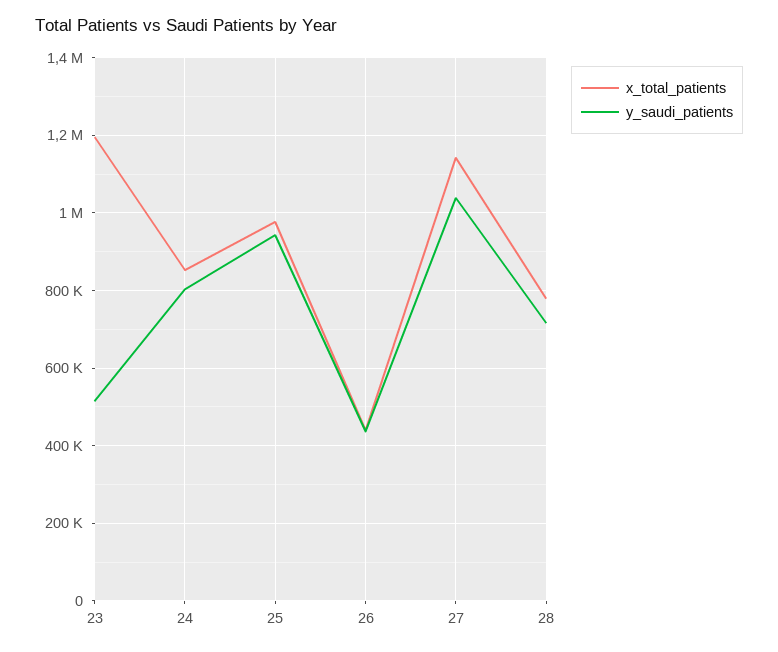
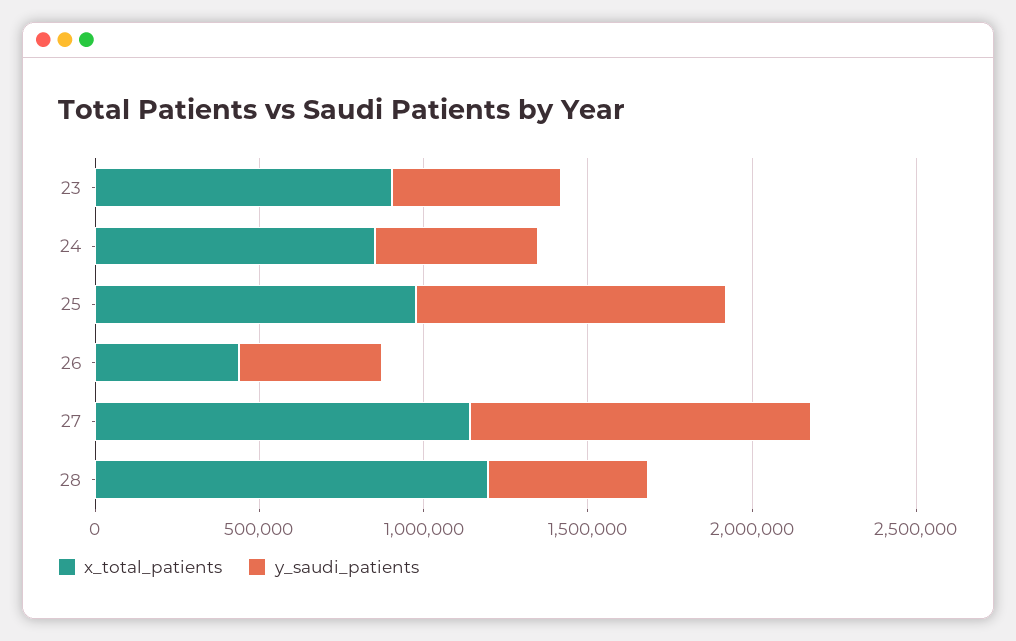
  {
    "x_total_patients": {
-     "23": 1200000,
+     "23": 900000,
      "24": 860000,
      "25": 980000,
      "26": 440000,
      "27": 1140000,
-     "28": 780000
+     "28": 1200000
    },
    "y_saudi_patients": {
      "23": 520000,
-     "24": 800000,
+     "24": 500000,
      "25": 940000,
      "26": 440000,
      "27": 1040000,
-     "28": 720000
+     "28": 500000
    }
  }

